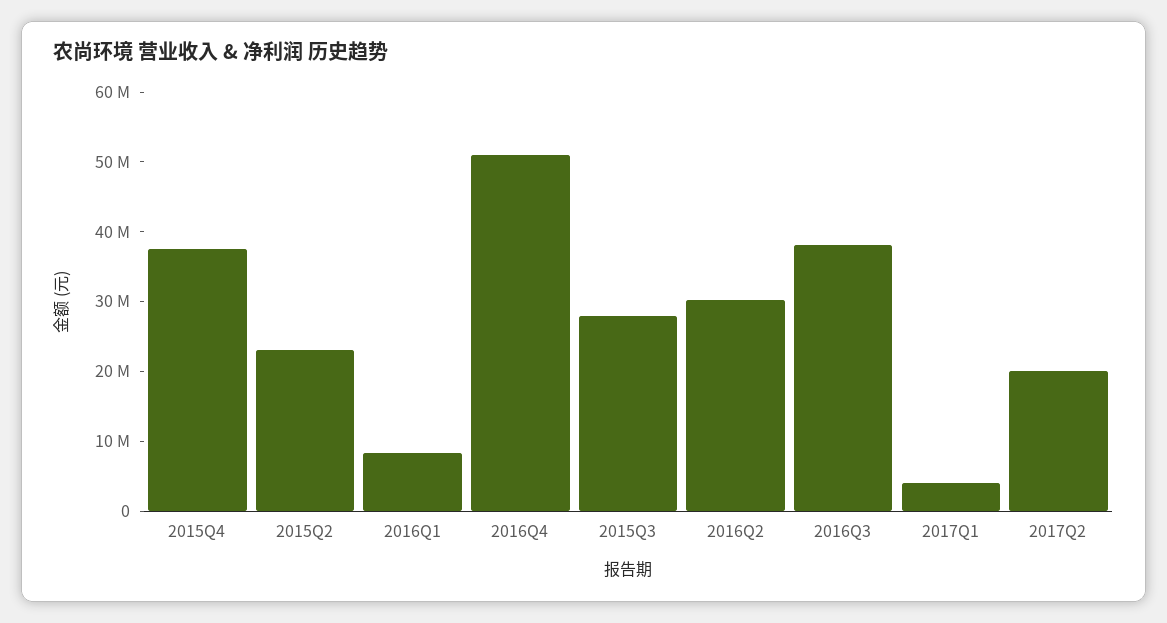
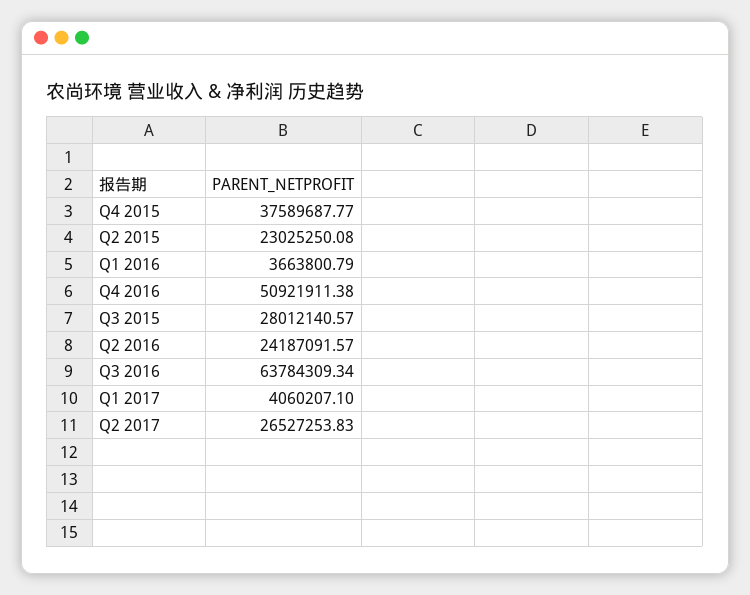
  {
    "2015Q4": 37589687.77,
    "2015Q2": 23025250.08,
-   "2016Q1": 8000000,
+   "2016Q1": 3663800.79,
    "2016Q4": 50921911.38,
    "2015Q3": 28012140.57,
-   "2016Q2": 30000000,
+   "2016Q2": 24187091.57,
-   "2016Q3": 38000000,
+   "2016Q3": 63784309.34,
    "2017Q1": 4060207.1,
-   "2017Q2": 20000000
+   "2017Q2": 26527253.83
  }

